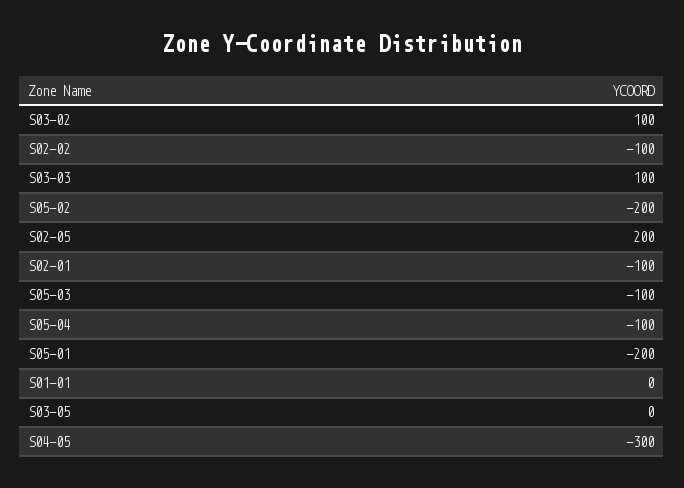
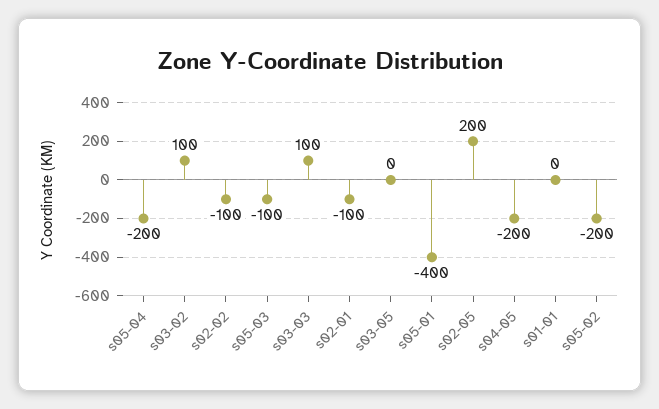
  {
    "S03-02": 100,
    "S02-02": -100,
    "S03-03": 100,
    "S05-02": -200,
    "S02-05": 200,
    "S02-01": -100,
    "S05-03": -100,
-   "S05-04": -100,
+   "S05-04": -200,
-   "S05-01": -200,
+   "S05-01": -400,
    "S01-01": 0,
    "S03-05": 0,
-   "S04-05": -300
+   "S04-05": -200
  }

